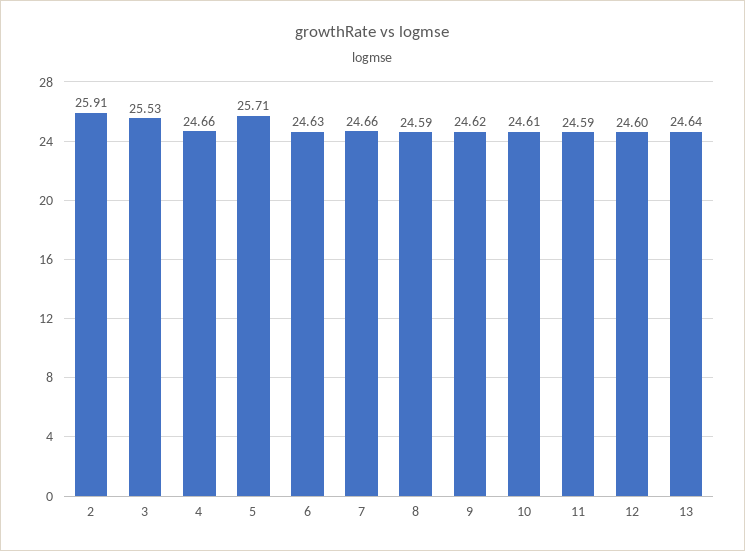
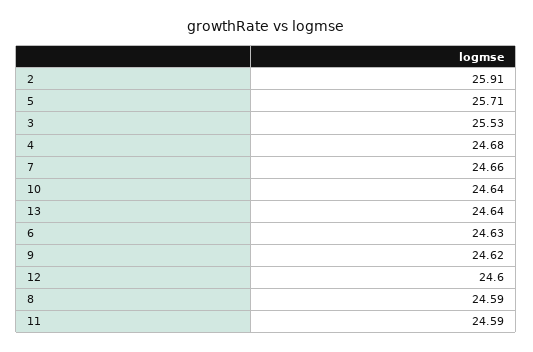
  {
    "2": 25.91,
    "3": 25.53,
-   "4": 24.66,
+   "4": 24.68,
    "5": 25.71,
    "6": 24.63,
    "7": 24.66,
    "8": 24.59,
    "9": 24.62,
-   "10": 24.61,
+   "10": 24.64,
    "11": 24.59,
    "12": 24.6,
    "13": 24.64
  }

